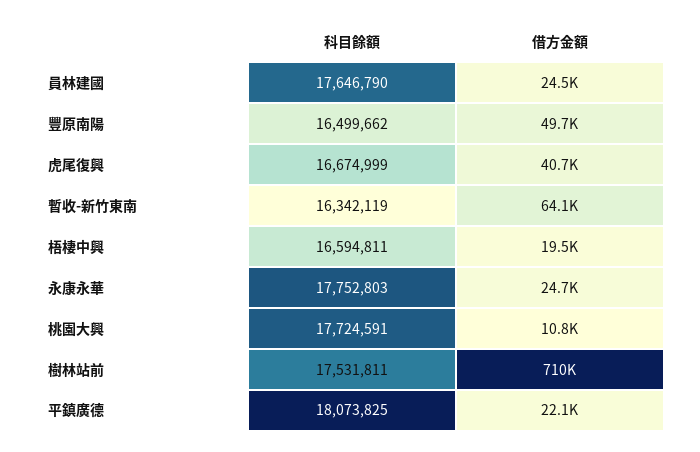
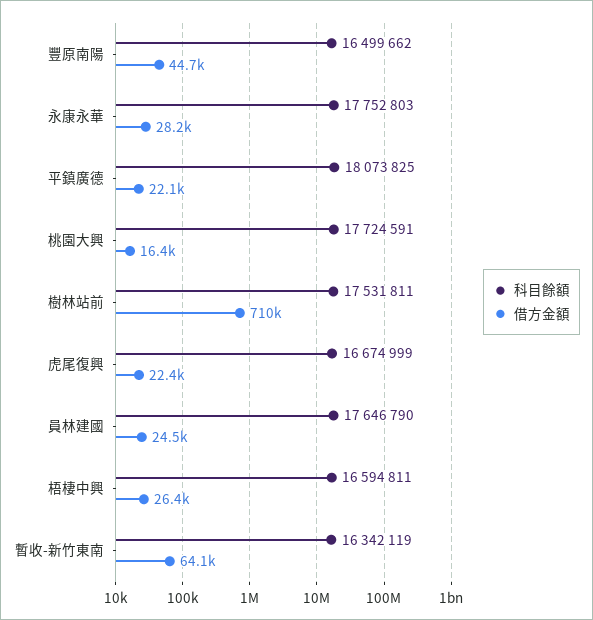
  {
    "科目餘額": {
      "員林建國": 17646790,
      "豐原南陽": 16499662,
      "虎尾復興": 16674999,
      "暫收-新竹東南": 16342119,
      "梧棲中興": 16594811,
      "永康永華": 17752803,
      "桃園大興": 17724591,
      "樹林站前": 17531811,
      "平鎮廣德": 18073825
    },
    "借方金額": {
      "員林建國": 24500,
-     "豐原南陽": 49700,
+     "豐原南陽": 44700,
-     "虎尾復興": 40700,
+     "虎尾復興": 22400,
      "暫收-新竹東南": 64100,
-     "梧棲中興": 19500,
+     "梧棲中興": 26400,
-     "永康永華": 24700,
+     "永康永華": 28200,
-     "桃園大興": 10800,
+     "桃園大興": 16400,
      "樹林站前": 710000,
      "平鎮廣德": 22100
    }
  }

